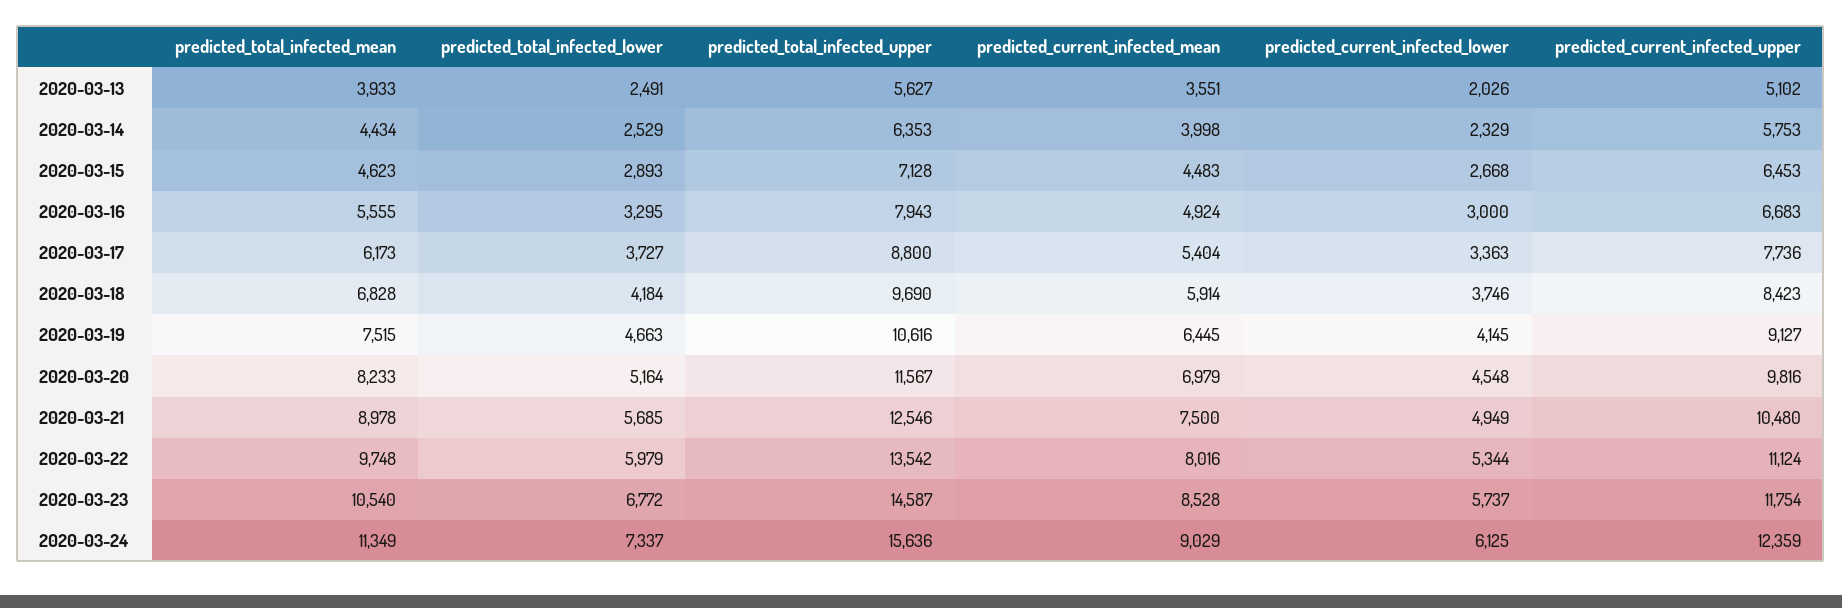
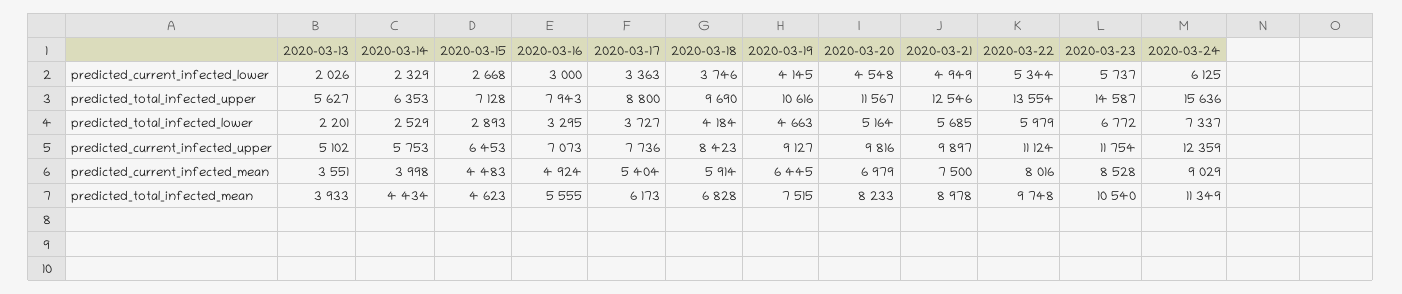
  {
    "predicted_total_infected_mean": {
      "2020-03-13": 3933,
      "2020-03-14": 4434,
      "2020-03-15": 4623,
      "2020-03-16": 5555,
      "2020-03-17": 6173,
      "2020-03-18": 6828,
      "2020-03-19": 7515,
      "2020-03-20": 8233,
      "2020-03-21": 8978,
      "2020-03-22": 9748,
      "2020-03-23": 10540,
      "2020-03-24": 11349
    },
    "predicted_total_infected_lower": {
-     "2020-03-13": 2491,
+     "2020-03-13": 2201,
      "2020-03-14": 2529,
      "2020-03-15": 2893,
      "2020-03-16": 3295,
      "2020-03-17": 3727,
      "2020-03-18": 4184,
      "2020-03-19": 4663,
      "2020-03-20": 5164,
      "2020-03-21": 5685,
      "2020-03-22": 5979,
      "2020-03-23": 6772,
      "2020-03-24": 7337
    },
    "predicted_total_infected_upper": {
      "2020-03-13": 5627,
      "2020-03-14": 6353,
      "2020-03-15": 7128,
      "2020-03-16": 7943,
      "2020-03-17": 8800,
      "2020-03-18": 9690,
      "2020-03-19": 10616,
      "2020-03-20": 11567,
      "2020-03-21": 12546,
-     "2020-03-22": 13542,
+     "2020-03-22": 13554,
      "2020-03-23": 14587,
      "2020-03-24": 15636
    },
    "predicted_current_infected_mean": {
      "2020-03-13": 3551,
      "2020-03-14": 3998,
      "2020-03-15": 4483,
      "2020-03-16": 4924,
      "2020-03-17": 5404,
      "2020-03-18": 5914,
      "2020-03-19": 6445,
      "2020-03-20": 6979,
      "2020-03-21": 7500,
      "2020-03-22": 8016,
      "2020-03-23": 8528,
      "2020-03-24": 9029
    },
    "predicted_current_infected_lower": {
      "2020-03-13": 2026,
      "2020-03-14": 2329,
      "2020-03-15": 2668,
      "2020-03-16": 3000,
      "2020-03-17": 3363,
      "2020-03-18": 3746,
      "2020-03-19": 4145,
      "2020-03-20": 4548,
      "2020-03-21": 4949,
      "2020-03-22": 5344,
      "2020-03-23": 5737,
      "2020-03-24": 6125
    },
    "predicted_current_infected_upper": {
      "2020-03-13": 5102,
      "2020-03-14": 5753,
      "2020-03-15": 6453,
-     "2020-03-16": 6683,
+     "2020-03-16": 7073,
      "2020-03-17": 7736,
      "2020-03-18": 8423,
      "2020-03-19": 9127,
      "2020-03-20": 9816,
-     "2020-03-21": 10480,
+     "2020-03-21": 9897,
      "2020-03-22": 11124,
      "2020-03-23": 11754,
      "2020-03-24": 12359
    }
  }

